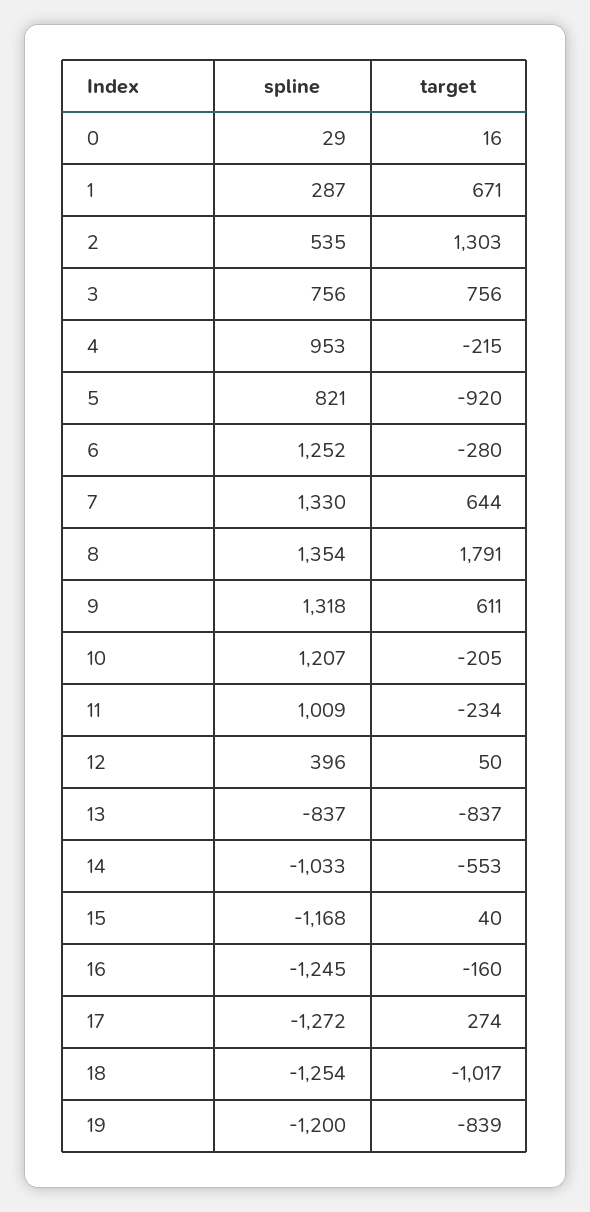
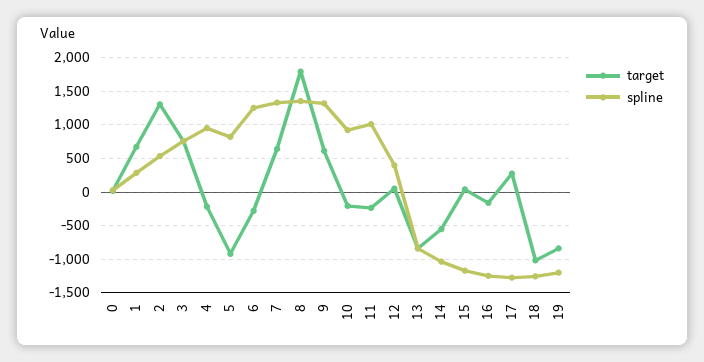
  {
    "spline": {
      "0": 29,
      "1": 287,
      "2": 535,
      "3": 756,
      "4": 953,
      "5": 821,
      "6": 1252,
      "7": 1330,
      "8": 1354,
      "9": 1318,
-     "10": 1207,
+     "10": 900,
      "11": 1009,
      "12": 396,
      "13": -837,
      "14": -1033,
      "15": -1168,
      "16": -1245,
      "17": -1272,
      "18": -1254,
      "19": -1200
    },
    "target": {
      "0": 16,
      "1": 671,
      "2": 1303,
      "3": 756,
      "4": -215,
      "5": -920,
      "6": -280,
      "7": 644,
      "8": 1791,
      "9": 611,
      "10": -205,
      "11": -234,
      "12": 50,
      "13": -837,
      "14": -553,
      "15": 40,
      "16": -160,
      "17": 274,
      "18": -1017,
      "19": -839
    }
  }

